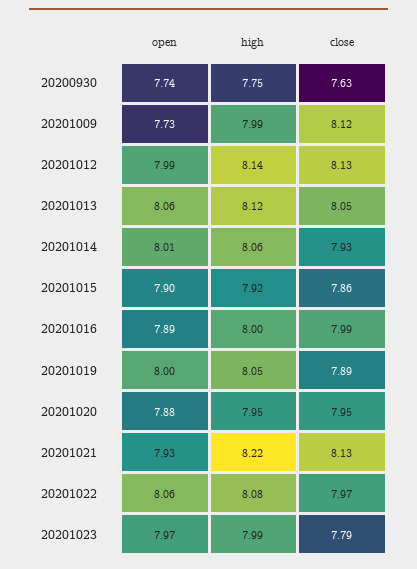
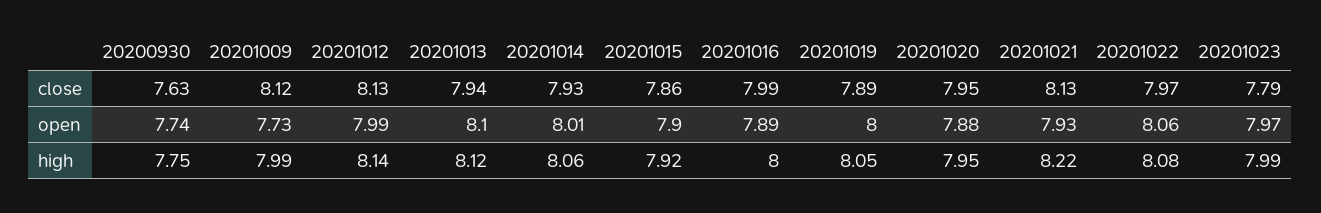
  {
    "open": {
      "20200930": 7.74,
      "20201009": 7.73,
      "20201012": 7.99,
-     "20201013": 8.06,
+     "20201013": 8.1,
      "20201014": 8.01,
      "20201015": 7.9,
      "20201016": 7.89,
      "20201019": 8,
      "20201020": 7.88,
      "20201021": 7.93,
      "20201022": 8.06,
      "20201023": 7.97
    },
    "high": {
      "20200930": 7.75,
      "20201009": 7.99,
      "20201012": 8.14,
      "20201013": 8.12,
      "20201014": 8.06,
      "20201015": 7.92,
      "20201016": 8,
      "20201019": 8.05,
      "20201020": 7.95,
      "20201021": 8.22,
      "20201022": 8.08,
      "20201023": 7.99
    },
    "close": {
      "20200930": 7.63,
      "20201009": 8.12,
      "20201012": 8.13,
-     "20201013": 8.05,
+     "20201013": 7.94,
      "20201014": 7.93,
      "20201015": 7.86,
      "20201016": 7.99,
      "20201019": 7.89,
      "20201020": 7.95,
      "20201021": 8.13,
      "20201022": 7.97,
      "20201023": 7.79
    }
  }

